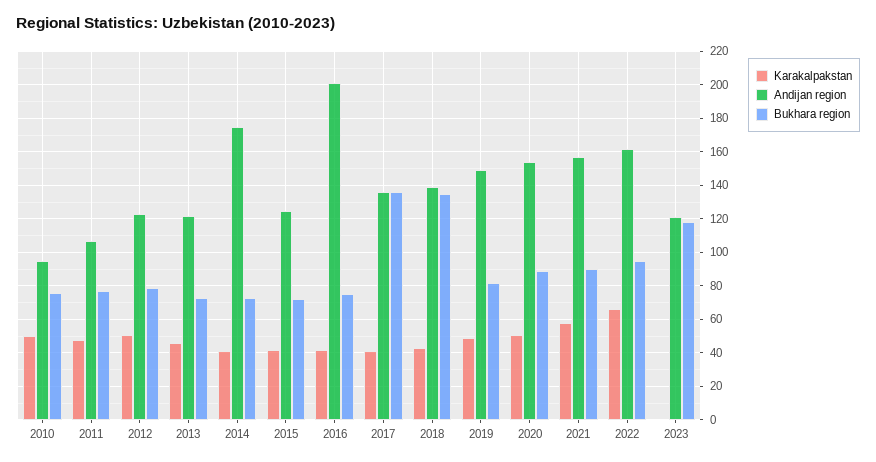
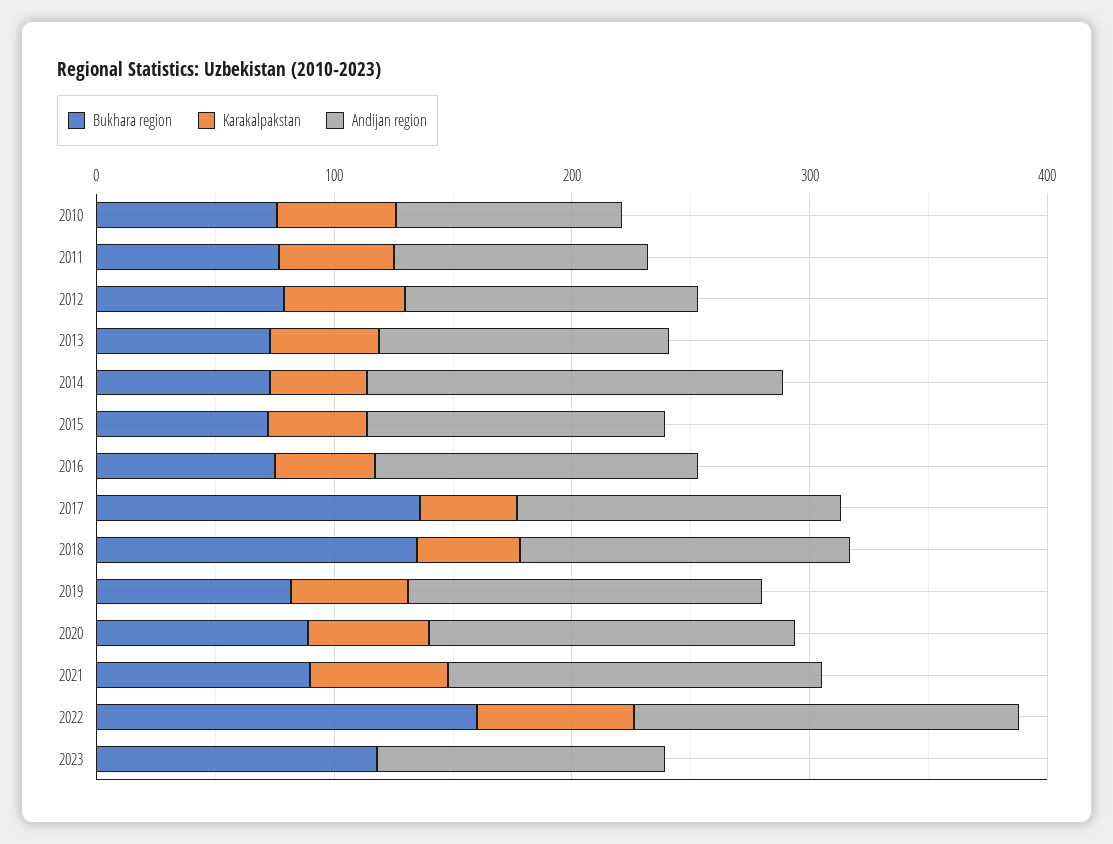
  {
    "Karakalpakstan": {
      "2010": 50,
      "2011": 50,
      "2012": 50,
      "2013": 45,
      "2014": 40,
      "2015": 40,
      "2016": 40,
      "2017": 40,
      "2018": 45,
      "2019": 50,
      "2020": 50,
      "2021": 60,
      "2022": 65,
      "2023": 0
    },
    "Andijan region": {
      "2010": 95,
      "2011": 105,
      "2012": 125,
      "2013": 120,
      "2014": 175,
      "2015": 125,
-     "2016": 200,
+     "2016": 140,
      "2017": 135,
      "2018": 140,
      "2019": 150,
      "2020": 155,
      "2021": 155,
      "2022": 160,
      "2023": 120
    },
    "Bukhara region": {
      "2010": 75,
      "2011": 75,
      "2012": 80,
      "2013": 75,
      "2014": 75,
      "2015": 70,
      "2016": 75,
      "2017": 135,
      "2018": 135,
      "2019": 80,
      "2020": 90,
      "2021": 90,
-     "2022": 95,
+     "2022": 160,
      "2023": 120
    }
  }

